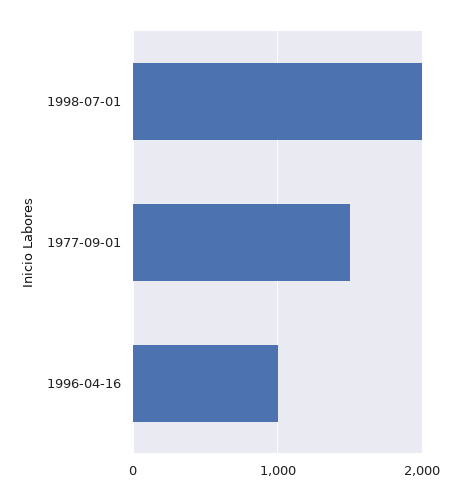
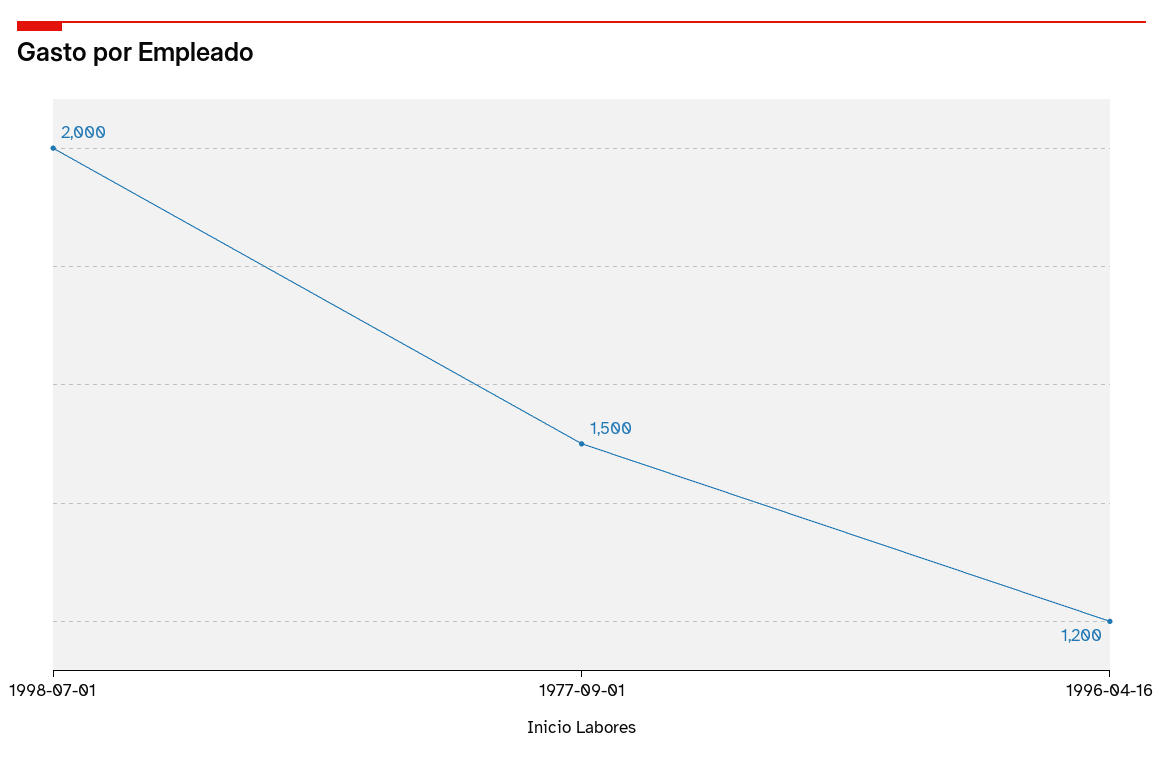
  {
    "1998-07-01": 2000,
    "1977-09-01": 1500,
-   "1996-04-16": 1000
+   "1996-04-16": 1200
  }

